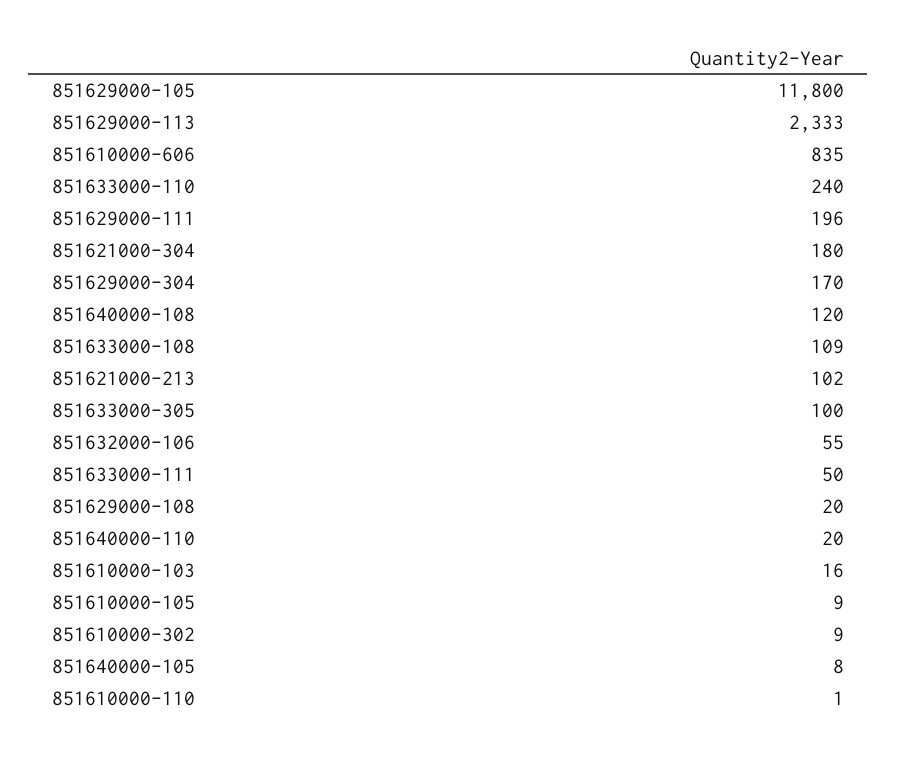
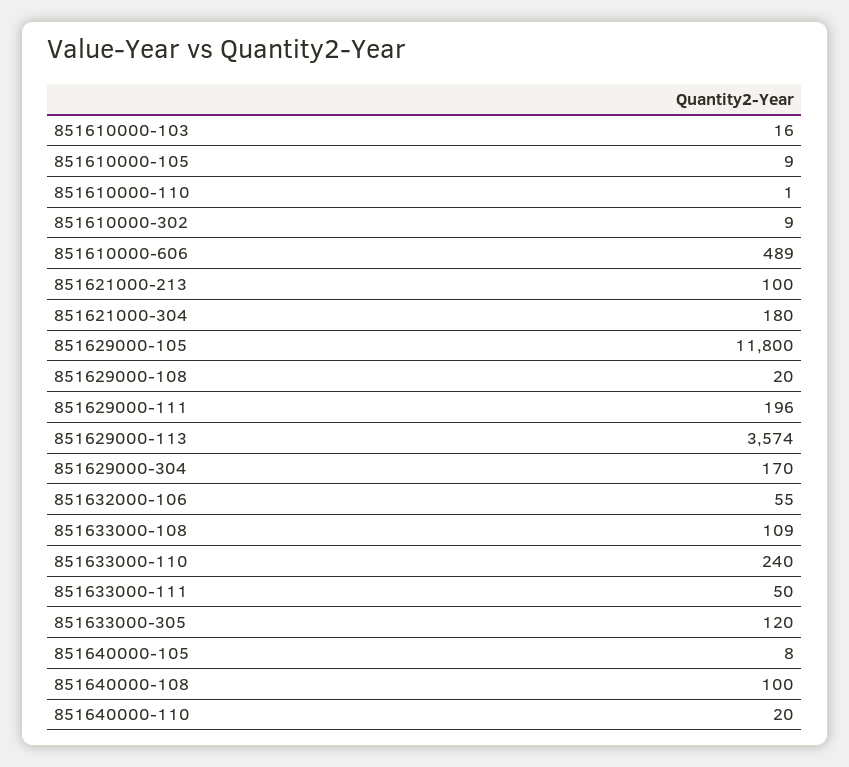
  {
    "851629000-105": 11800,
-   "851629000-113": 2333,
+   "851629000-113": 3574,
-   "851610000-606": 835,
+   "851610000-606": 489,
    "851633000-110": 240,
    "851629000-111": 196,
    "851621000-304": 180,
    "851629000-304": 170,
-   "851640000-108": 120,
+   "851640000-108": 100,
    "851633000-108": 109,
-   "851621000-213": 102,
+   "851621000-213": 100,
-   "851633000-305": 100,
+   "851633000-305": 120,
    "851632000-106": 55,
    "851633000-111": 50,
    "851629000-108": 20,
    "851640000-110": 20,
    "851610000-103": 16,
    "851610000-105": 9,
    "851610000-302": 9,
    "851640000-105": 8,
    "851610000-110": 1
  }

